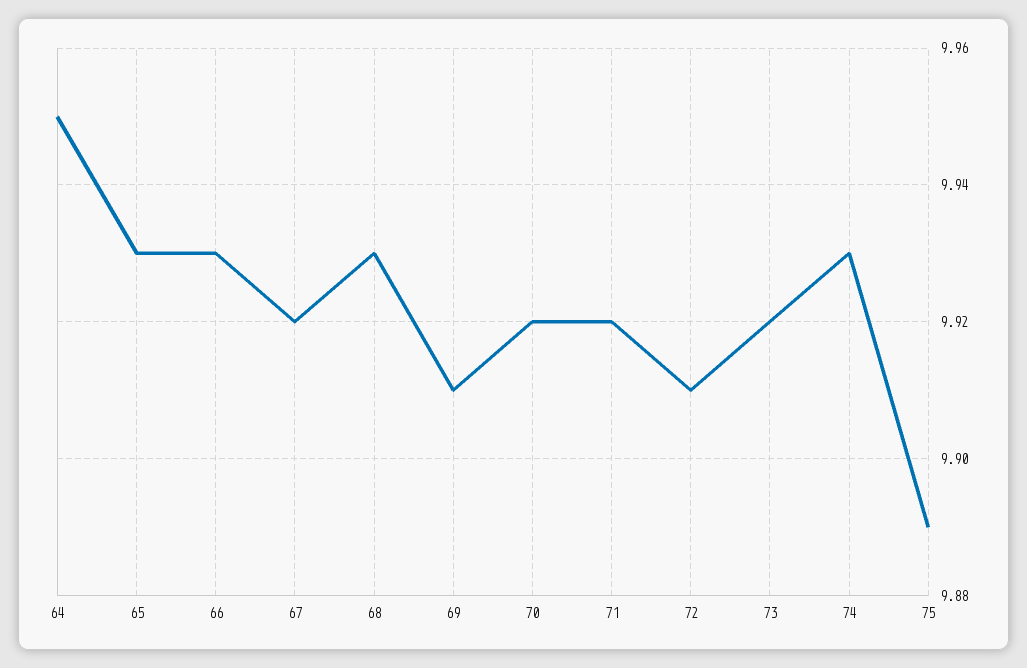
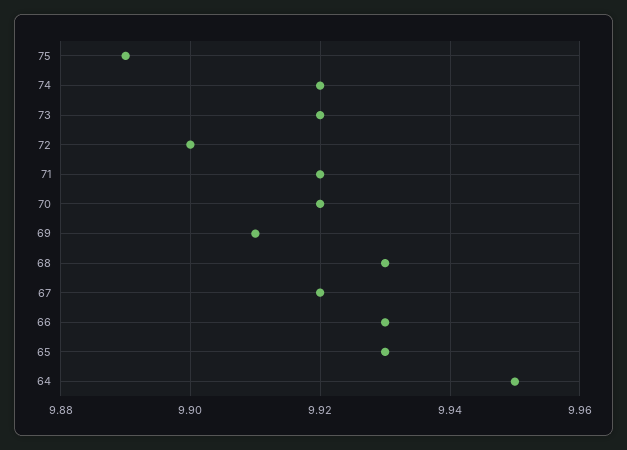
  {
    "64": 9.95,
    "65": 9.93,
    "66": 9.93,
    "67": 9.92,
    "68": 9.93,
    "69": 9.91,
    "70": 9.92,
    "71": 9.92,
-   "72": 9.91,
+   "72": 9.9,
    "73": 9.92,
-   "74": 9.93,
+   "74": 9.92,
    "75": 9.89
  }

